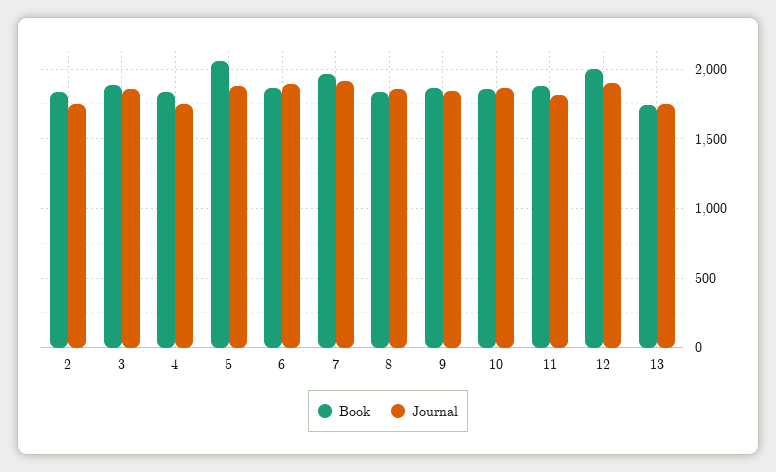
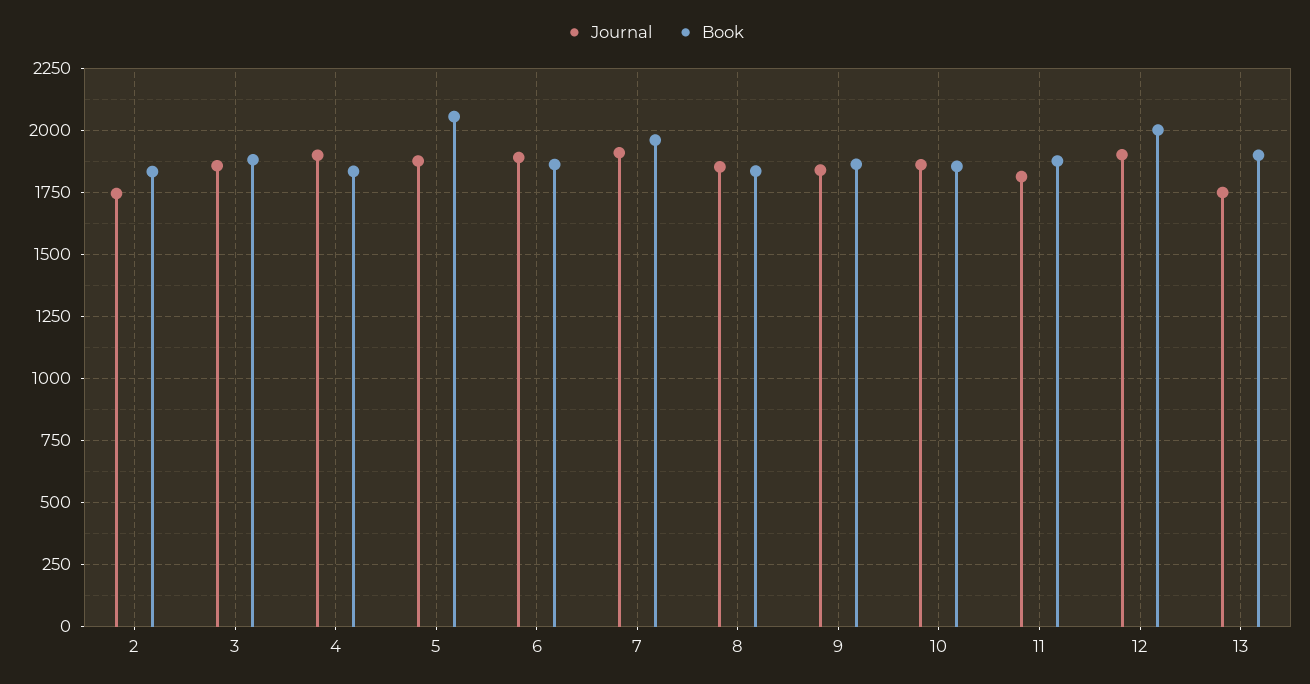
  {
    "Book": {
      "2": 1825,
      "3": 1875,
      "4": 1825,
      "5": 2050,
      "6": 1875,
      "7": 1950,
      "8": 1825,
      "9": 1875,
      "10": 1850,
      "11": 1875,
      "12": 2000,
-     "13": 1750
+     "13": 1900
    },
    "Journal": {
      "2": 1750,
      "3": 1850,
-     "4": 1750,
+     "4": 1900,
      "5": 1875,
      "6": 1900,
      "7": 1900,
      "8": 1850,
      "9": 1850,
      "10": 1875,
      "11": 1825,
      "12": 1900,
      "13": 1750
    }
  }

